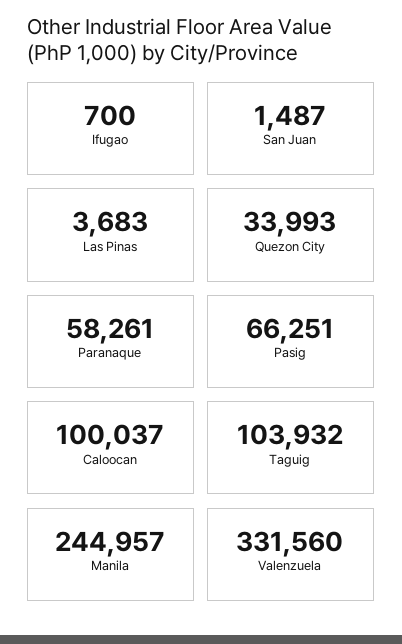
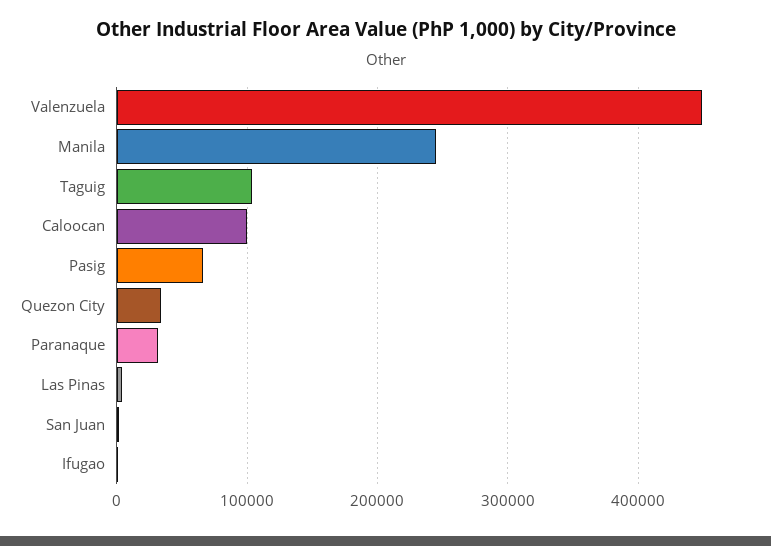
  {
    "Ifugao": 700,
    "San Juan": 1487,
    "Las Pinas": 3683,
    "Quezon City": 33993,
-   "Paranaque": 58261,
+   "Paranaque": 30000,
    "Pasig": 66251,
    "Caloocan": 100037,
    "Taguig": 103932,
    "Manila": 244957,
-   "Valenzuela": 331560
+   "Valenzuela": 450000
  }

